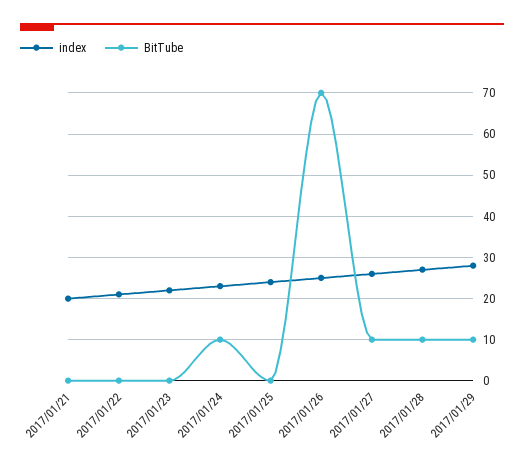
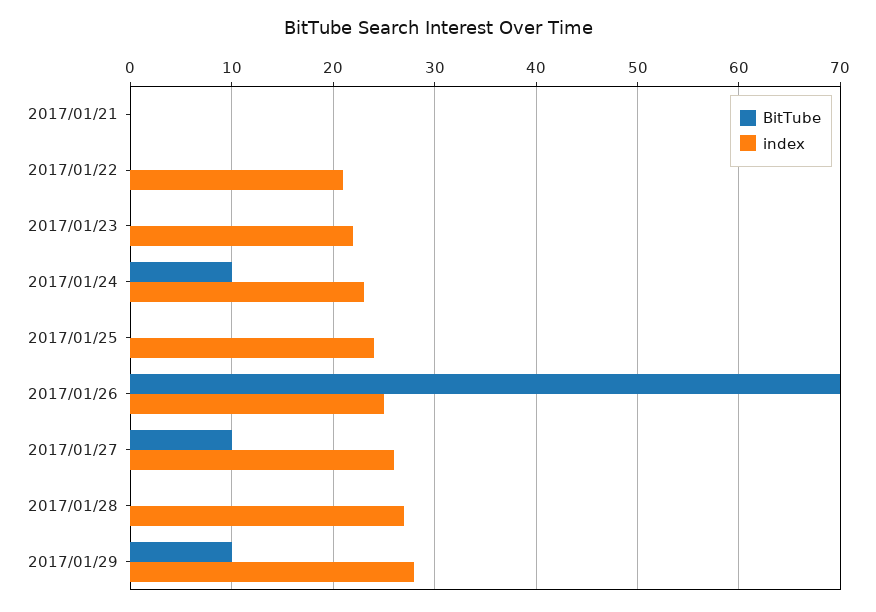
  {
    "index": {
-     "2017/01/21": 20,
+     "2017/01/21": 0,
      "2017/01/22": 21,
      "2017/01/23": 22,
      "2017/01/24": 23,
      "2017/01/25": 24,
      "2017/01/26": 25,
      "2017/01/27": 26,
      "2017/01/28": 27,
      "2017/01/29": 28
    },
    "BitTube": {
      "2017/01/21": 0,
      "2017/01/22": 0,
      "2017/01/23": 0,
      "2017/01/24": 10,
      "2017/01/25": 0,
      "2017/01/26": 70,
      "2017/01/27": 10,
-     "2017/01/28": 10,
+     "2017/01/28": 0,
      "2017/01/29": 10
    }
  }

